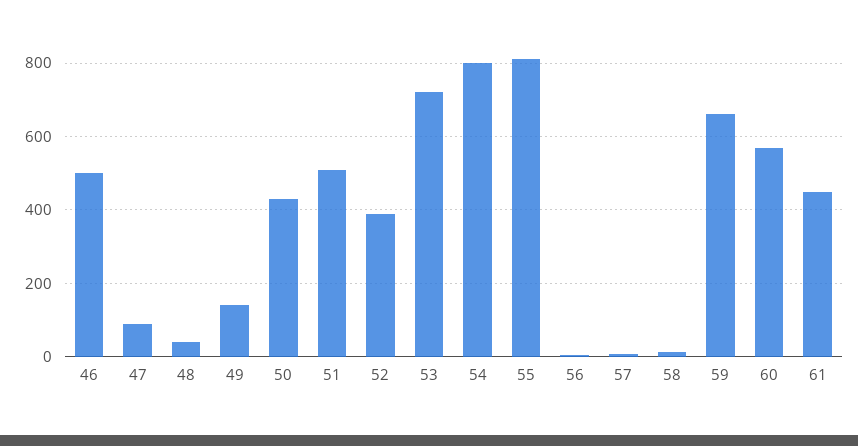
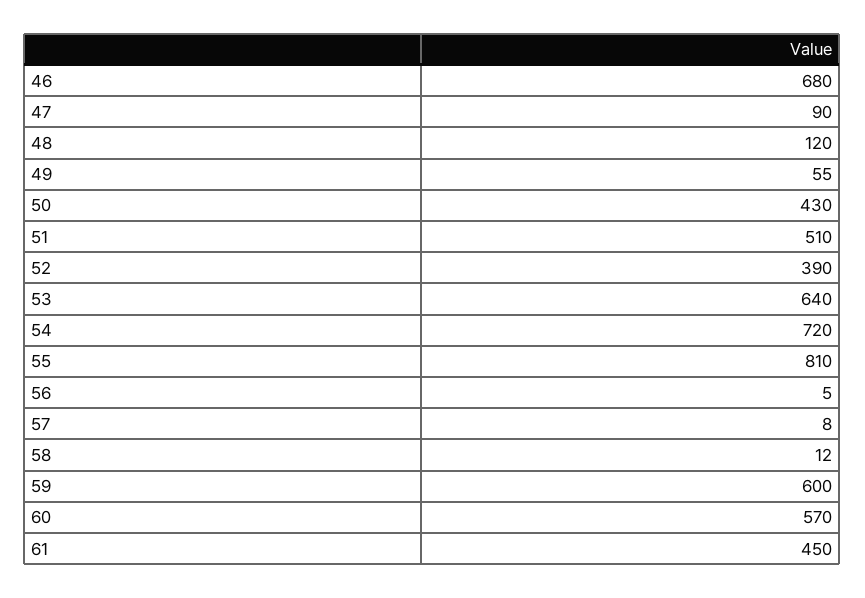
  {
-   "46": 500,
+   "46": 680,
    "47": 90,
-   "48": 40,
+   "48": 120,
-   "49": 140,
+   "49": 55,
    "50": 430,
    "51": 510,
    "52": 390,
-   "53": 720,
+   "53": 640,
-   "54": 800,
+   "54": 720,
    "55": 810,
    "56": 5,
    "57": 8,
    "58": 12,
-   "59": 660,
+   "59": 600,
    "60": 570,
    "61": 450
  }

